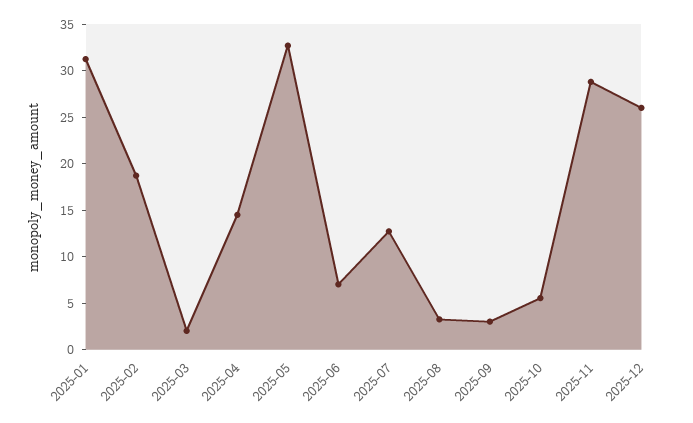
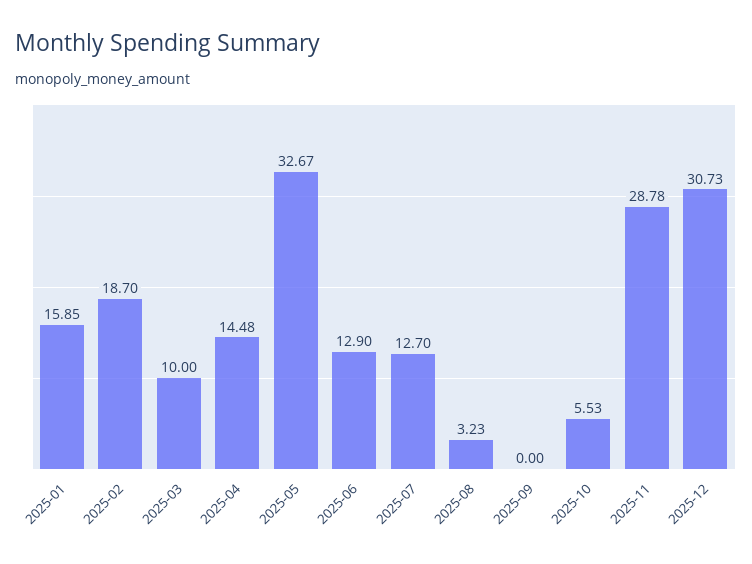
  {
-   "2025-01": 31,
+   "2025-01": 15.85,
    "2025-02": 18.7,
-   "2025-03": 2,
+   "2025-03": 10,
    "2025-04": 14.48,
    "2025-05": 32.67,
-   "2025-06": 7,
+   "2025-06": 12.9,
    "2025-07": 12.7,
    "2025-08": 3.23,
-   "2025-09": 3,
+   "2025-09": 0,
    "2025-10": 5.53,
    "2025-11": 28.78,
-   "2025-12": 26
+   "2025-12": 30.73
  }

